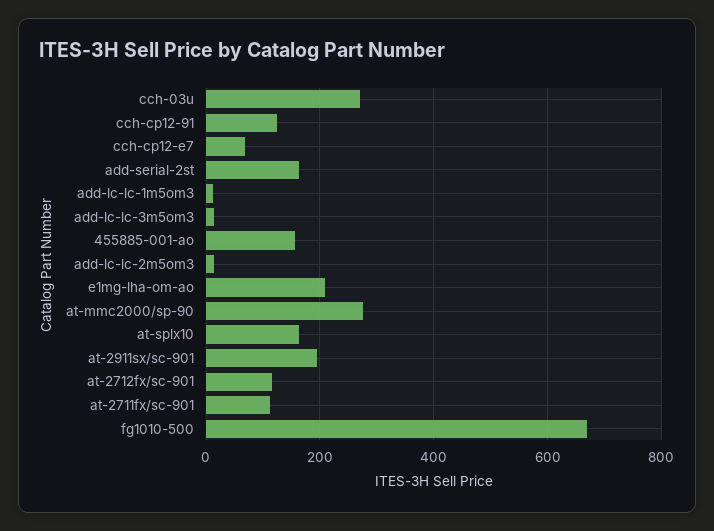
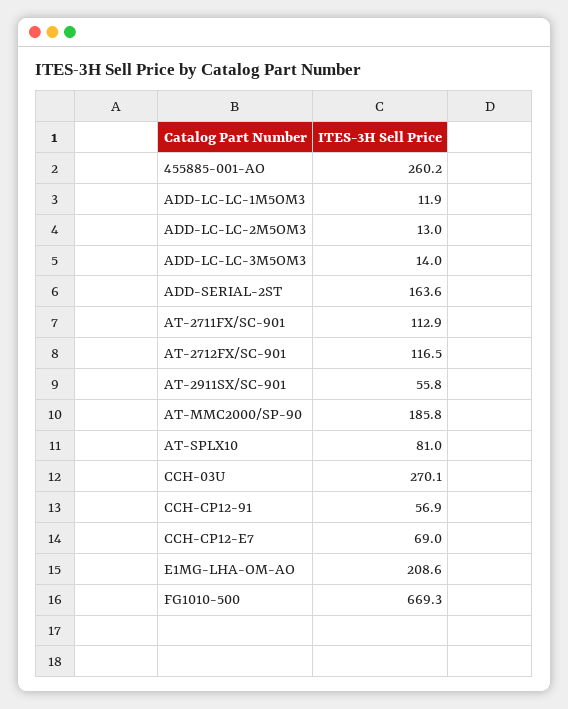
  {
    "cch-03u": 270.1,
-   "cch-cp12-91": 120,
+   "cch-cp12-91": 56.9,
    "cch-cp12-e7": 69,
    "add-serial-2st": 163.6,
    "add-lc-lc-1m5om3": 11.9,
    "add-lc-lc-3m5om3": 14,
-   "455885-001-ao": 160,
+   "455885-001-ao": 260.2,
    "add-lc-lc-2m5om3": 13,
    "e1mg-lha-om-ao": 208.6,
-   "at-mmc2000/sp-90": 280,
+   "at-mmc2000/sp-90": 185.8,
-   "at-splx10": 160,
+   "at-splx10": 81,
-   "at-2911sx/sc-901": 200,
+   "at-2911sx/sc-901": 55.8,
    "at-2712fx/sc-901": 116.5,
    "at-2711fx/sc-901": 112.9,
    "fg1010-500": 669.3
  }

